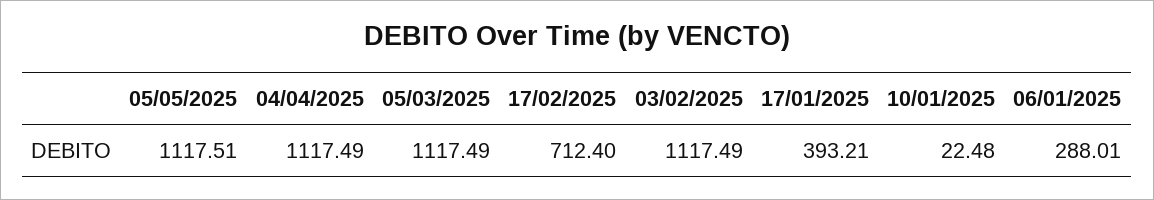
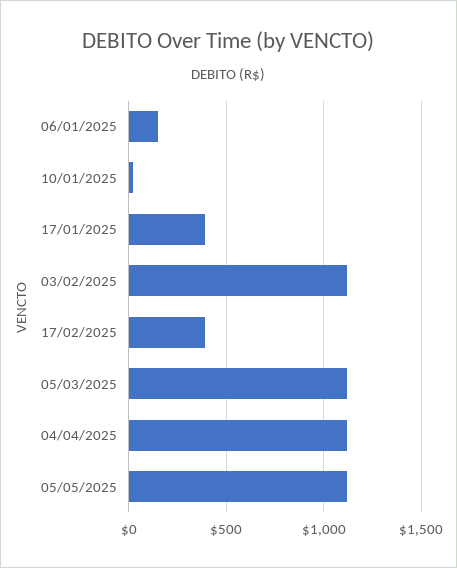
  {
    "05/05/2025": 1117.51,
    "04/04/2025": 1117.49,
    "05/03/2025": 1117.49,
-   "17/02/2025": 712.4,
+   "17/02/2025": 400,
    "03/02/2025": 1117.49,
    "17/01/2025": 393.21,
    "10/01/2025": 22.48,
-   "06/01/2025": 288.01
+   "06/01/2025": 150
  }

